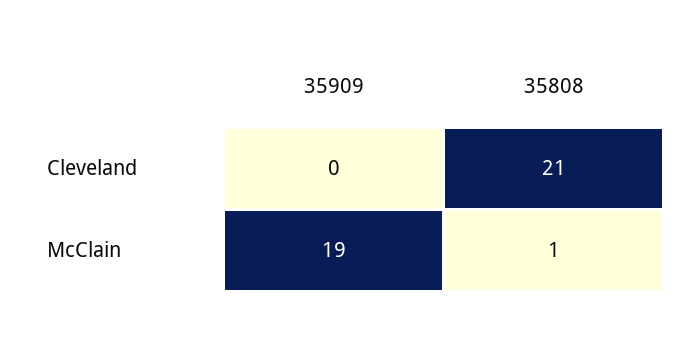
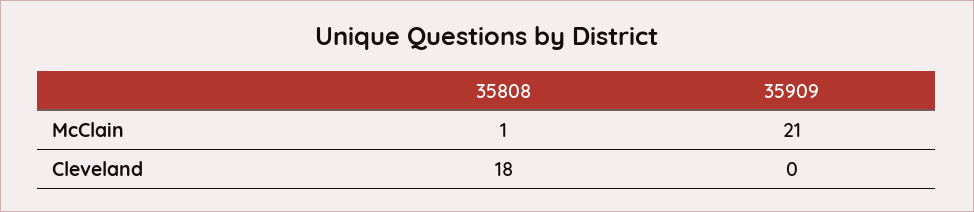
  {
    "35909": {
      "Cleveland": 0,
-     "McClain": 19
+     "McClain": 21
    },
    "35808": {
-     "Cleveland": 21,
+     "Cleveland": 18,
      "McClain": 1
    }
  }

